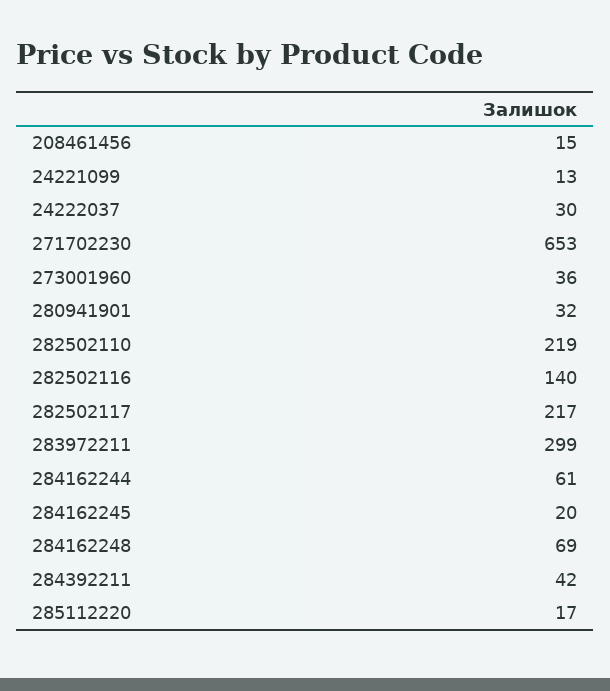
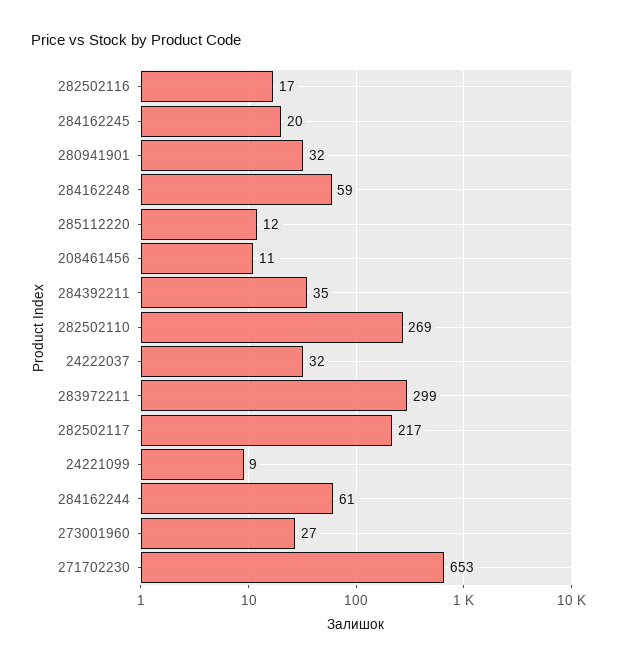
  {
-   "208461456": 15,
+   "208461456": 11,
-   "24221099": 13,
+   "24221099": 9,
-   "24222037": 30,
+   "24222037": 32,
    "271702230": 653,
-   "273001960": 36,
+   "273001960": 27,
    "280941901": 32,
-   "282502110": 219,
+   "282502110": 269,
-   "282502116": 140,
+   "282502116": 17,
    "282502117": 217,
    "283972211": 299,
    "284162244": 61,
    "284162245": 20,
-   "284162248": 69,
+   "284162248": 59,
-   "284392211": 42,
+   "284392211": 35,
-   "285112220": 17
+   "285112220": 12
  }

